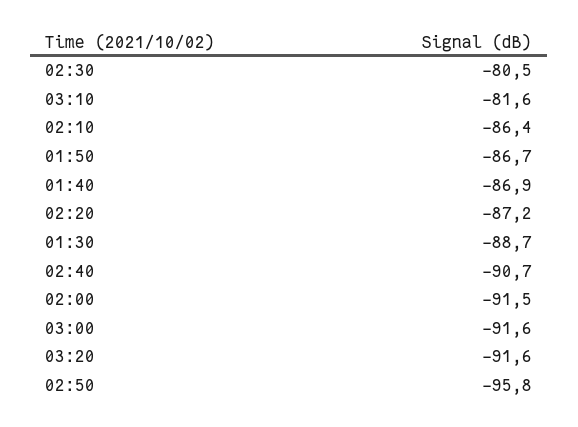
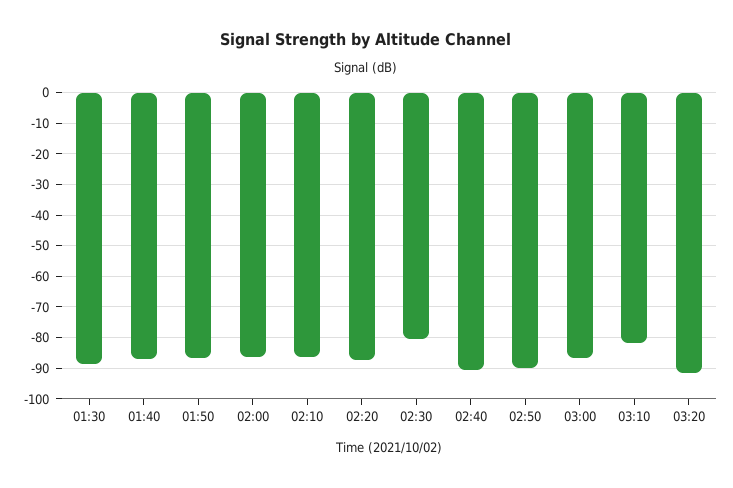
  {
    "02:30": -80.5,
    "03:10": -81.6,
    "02:10": -86.4,
    "01:50": -86.7,
    "01:40": -86.9,
    "02:20": -87.2,
    "01:30": -88.7,
    "02:40": -90.7,
-   "02:00": -91.5,
+   "02:00": -86,
-   "03:00": -91.6,
+   "03:00": -86,
    "03:20": -91.6,
-   "02:50": -95.8
+   "02:50": -90
  }

